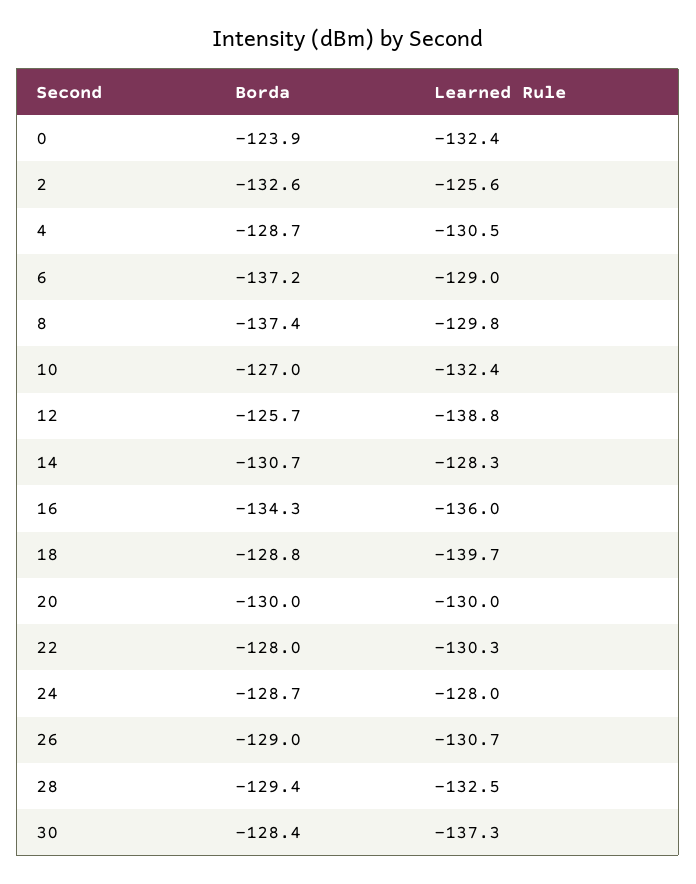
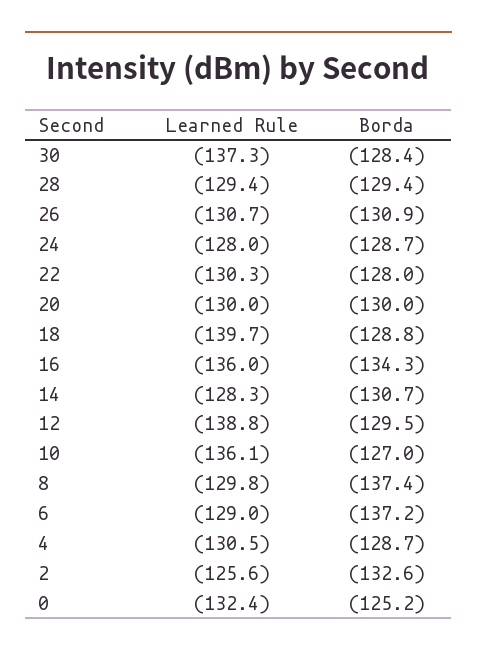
  {
    "Borda": {
-     "0": -123.9,
+     "0": -125.2,
      "2": -132.6,
      "4": -128.7,
      "6": -137.2,
      "8": -137.4,
      "10": -127,
-     "12": -125.7,
+     "12": -129.5,
      "14": -130.7,
      "16": -134.3,
      "18": -128.8,
      "20": -130,
      "22": -128,
      "24": -128.7,
-     "26": -129,
+     "26": -130.9,
      "28": -129.4,
      "30": -128.4
    },
    "Learned Rule": {
      "0": -132.4,
      "2": -125.6,
      "4": -130.5,
      "6": -129,
      "8": -129.8,
-     "10": -132.4,
+     "10": -136.1,
      "12": -138.8,
      "14": -128.3,
      "16": -136,
      "18": -139.7,
      "20": -130,
      "22": -130.3,
      "24": -128,
      "26": -130.7,
-     "28": -132.5,
+     "28": -129.4,
      "30": -137.3
    }
  }

